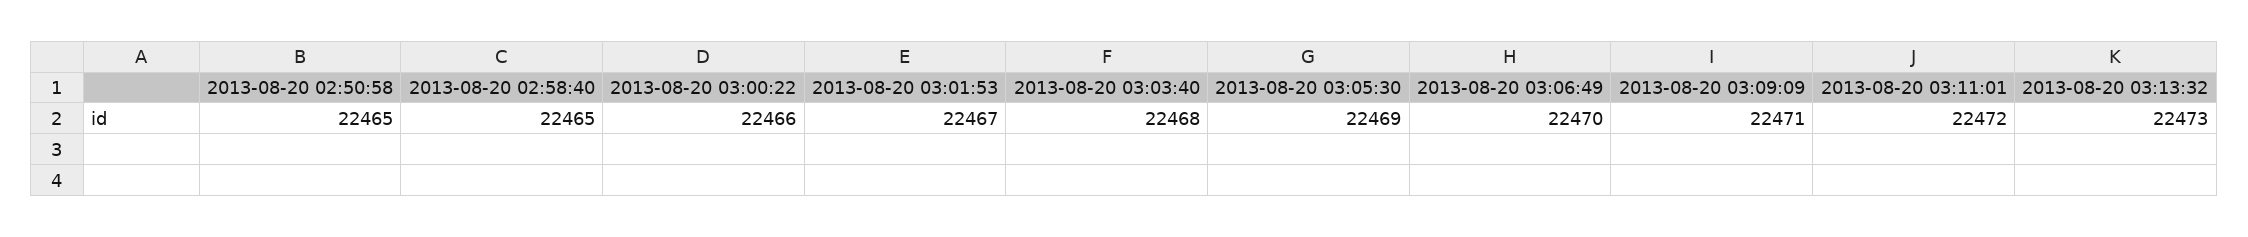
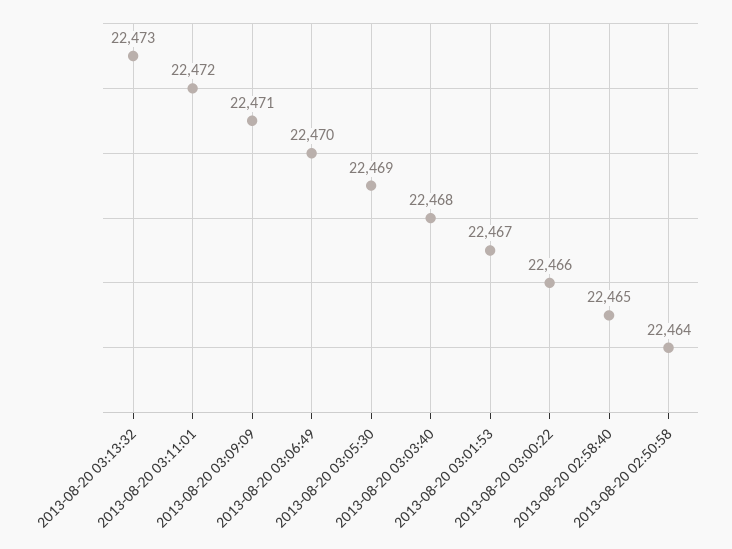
  {
-   "2013-08-20 02:50:58": 22465,
+   "2013-08-20 02:50:58": 22464,
    "2013-08-20 02:58:40": 22465,
    "2013-08-20 03:00:22": 22466,
    "2013-08-20 03:01:53": 22467,
    "2013-08-20 03:03:40": 22468,
    "2013-08-20 03:05:30": 22469,
    "2013-08-20 03:06:49": 22470,
    "2013-08-20 03:09:09": 22471,
    "2013-08-20 03:11:01": 22472,
    "2013-08-20 03:13:32": 22473
  }

